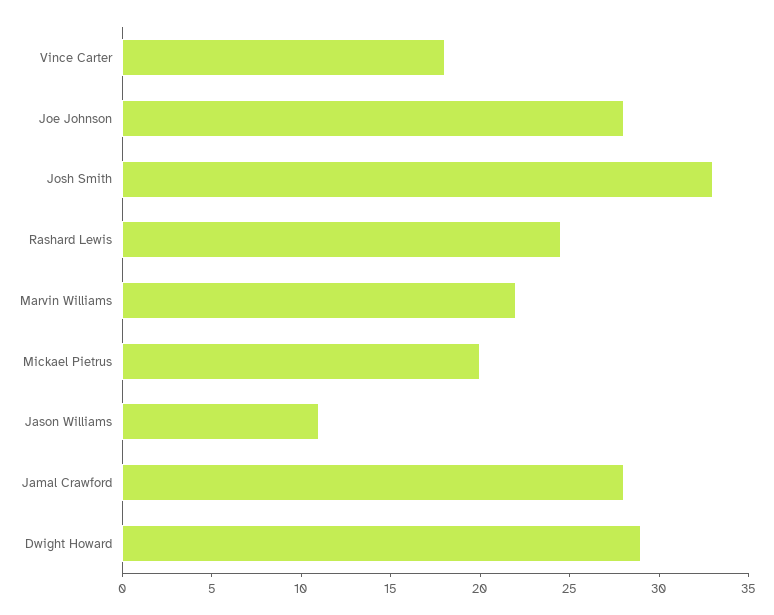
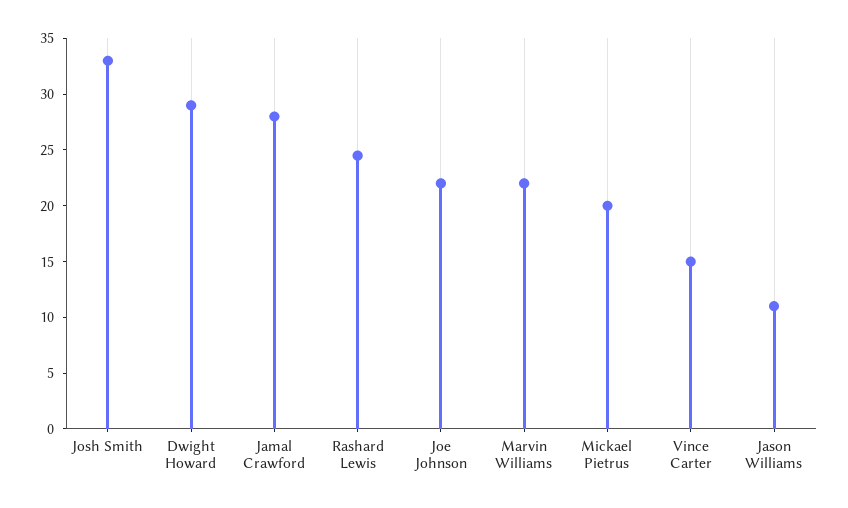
  {
-   "Vince Carter": 18,
+   "Vince Carter": 15,
-   "Joe Johnson": 28,
+   "Joe Johnson": 22,
    "Josh Smith": 33,
    "Rashard Lewis": 25,
    "Marvin Williams": 22,
    "Mickael Pietrus": 20,
    "Jason Williams": 11,
    "Jamal Crawford": 28,
    "Dwight Howard": 29
  }

